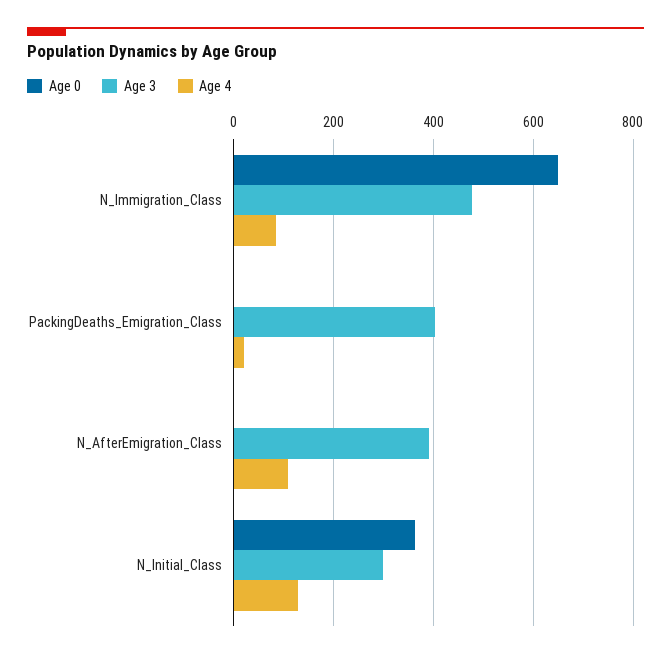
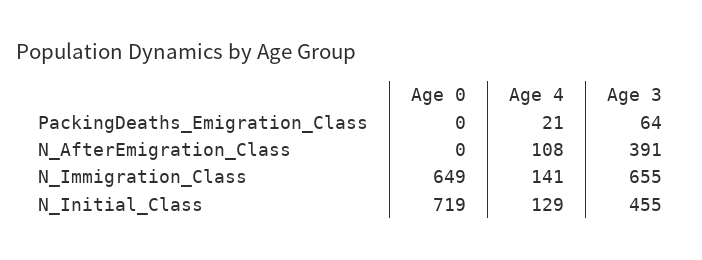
  {
    "Age 0": {
      "N_Immigration_Class": 649,
      "PackingDeaths_Emigration_Class": 0,
      "N_AfterEmigration_Class": 0,
-     "N_Initial_Class": 360
+     "N_Initial_Class": 719
    },
    "Age 3": {
-     "N_Immigration_Class": 480,
+     "N_Immigration_Class": 655,
-     "PackingDeaths_Emigration_Class": 400,
+     "PackingDeaths_Emigration_Class": 64,
      "N_AfterEmigration_Class": 391,
-     "N_Initial_Class": 300
+     "N_Initial_Class": 455
    },
    "Age 4": {
-     "N_Immigration_Class": 80,
+     "N_Immigration_Class": 141,
      "PackingDeaths_Emigration_Class": 21,
      "N_AfterEmigration_Class": 108,
      "N_Initial_Class": 129
    }
  }

